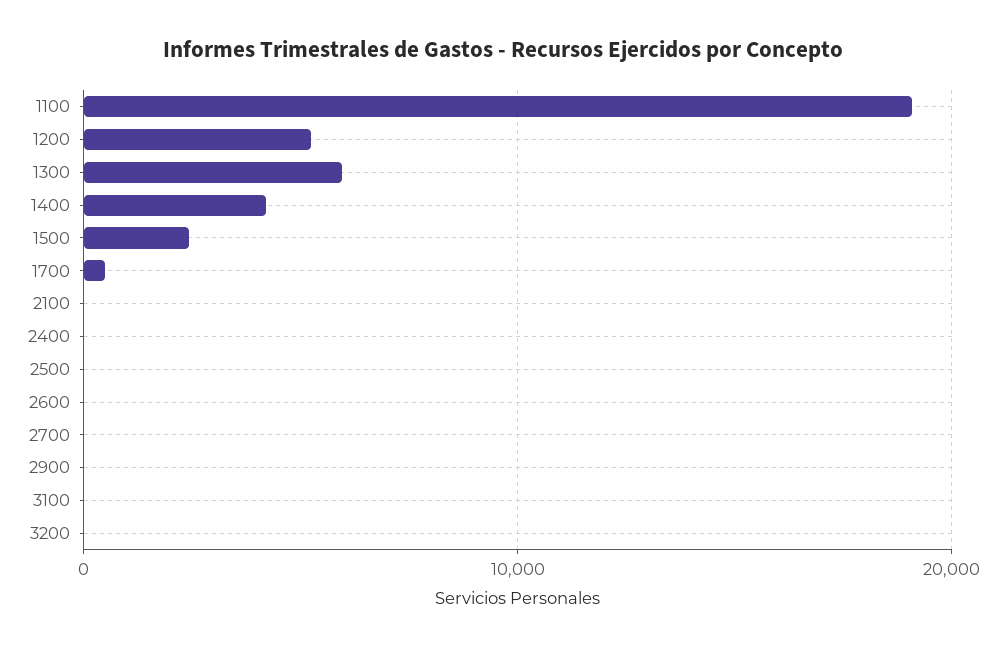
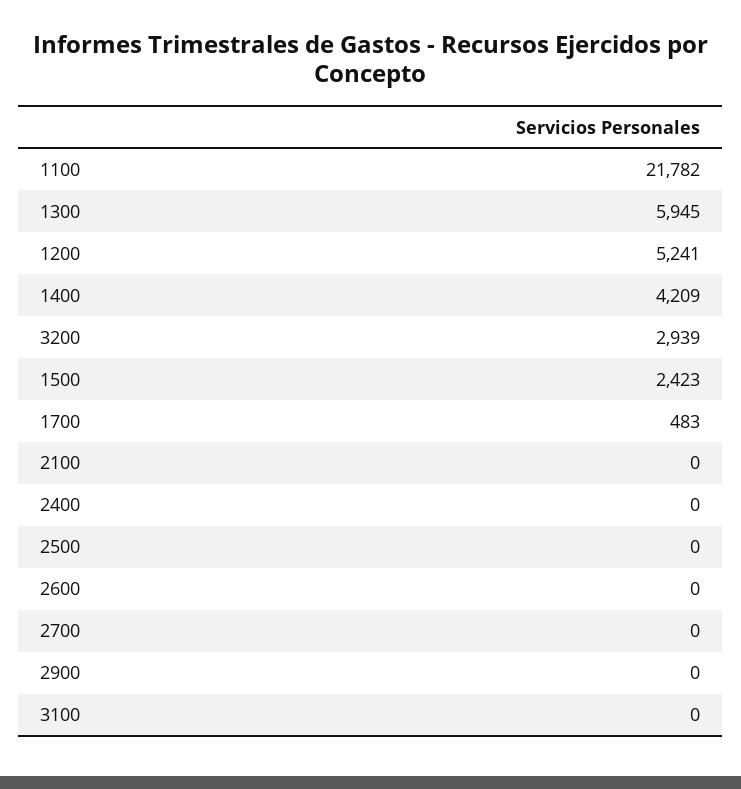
  {
-   "1100": 19000,
+   "1100": 21782,
    "1200": 5241,
    "1300": 5945,
    "1400": 4209,
    "1500": 2423,
    "1700": 483,
    "2100": 0,
    "2400": 0,
    "2500": 0,
    "2600": 0,
    "2700": 0,
    "2900": 0,
    "3100": 0,
-   "3200": 0
+   "3200": 2939
  }

